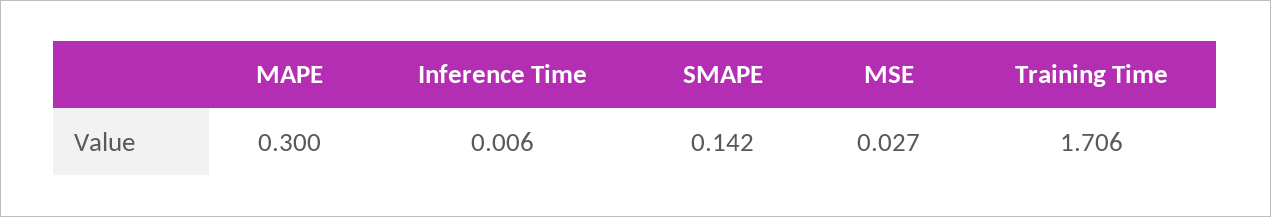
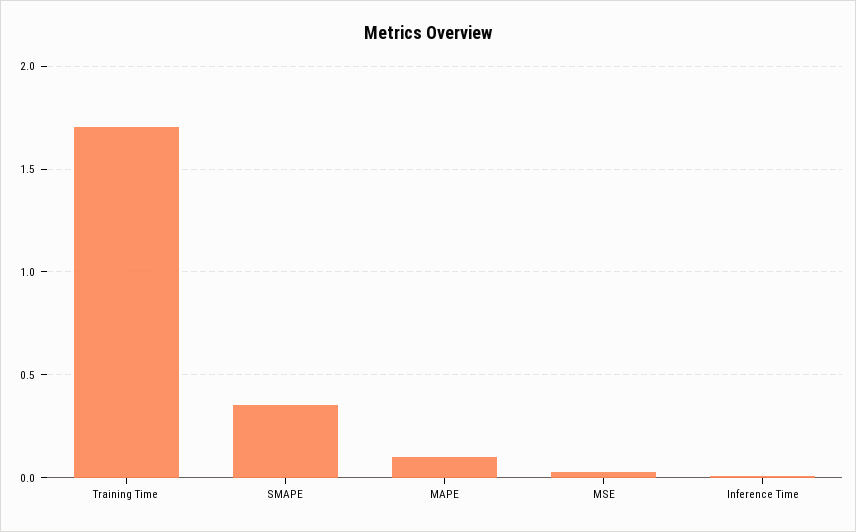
  {
-   "MAPE": 0.3,
+   "MAPE": 0.1,
    "Inference Time": 0.006,
-   "SMAPE": 0.142,
+   "SMAPE": 0.35,
    "MSE": 0.027,
    "Training Time": 1.706
  }

